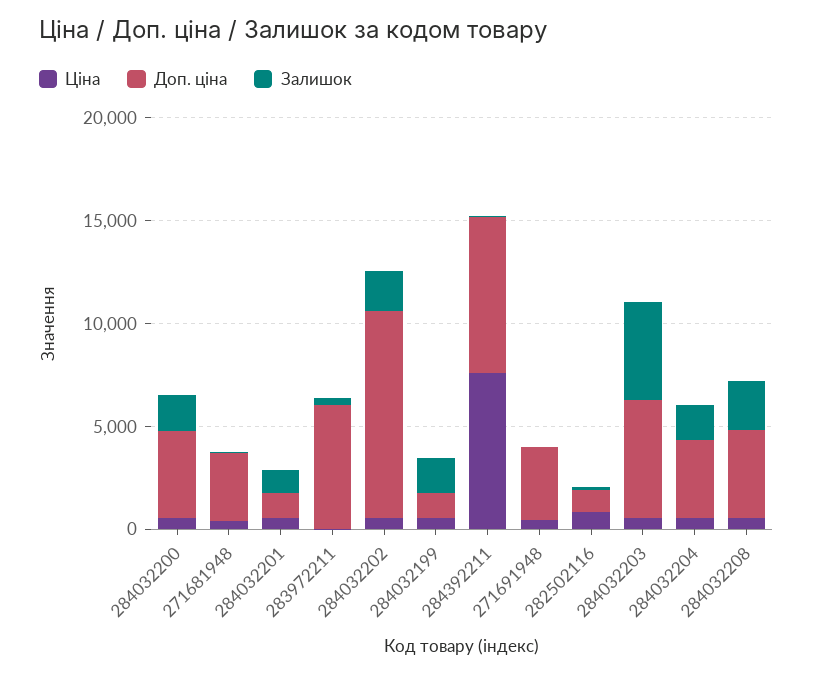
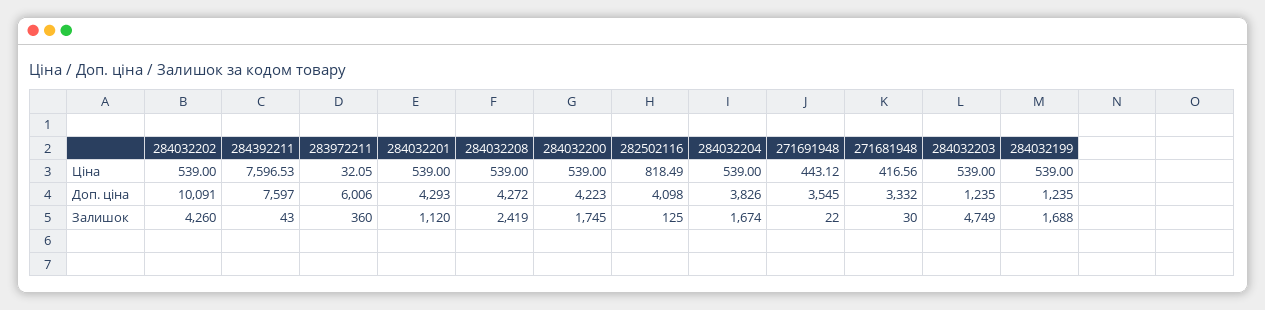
  {
    "Ціна": {
      "284032200": 539,
      "271681948": 416.56,
      "284032201": 539,
      "283972211": 32.05,
      "284032202": 539,
      "284032199": 539,
      "284392211": 7596.53,
      "271691948": 443.12,
      "282502116": 818.49,
      "284032203": 539,
      "284032204": 539,
      "284032208": 539
    },
    "Доп. ціна": {
      "284032200": 4223,
      "271681948": 3332,
-     "284032201": 1000,
+     "284032201": 4293,
      "283972211": 6006,
      "284032202": 10091,
      "284032199": 1235,
      "284392211": 7597,
      "271691948": 3545,
-     "282502116": 1000,
+     "282502116": 4098,
-     "284032203": 6000,
+     "284032203": 1235,
      "284032204": 3826,
      "284032208": 4272
    },
    "Залишок": {
      "284032200": 1745,
      "271681948": 30,
      "284032201": 1120,
      "283972211": 360,
-     "284032202": 2000,
+     "284032202": 4260,
      "284032199": 1688,
      "284392211": 43,
      "271691948": 22,
      "282502116": 125,
      "284032203": 4749,
      "284032204": 1674,
      "284032208": 2419
    }
  }

